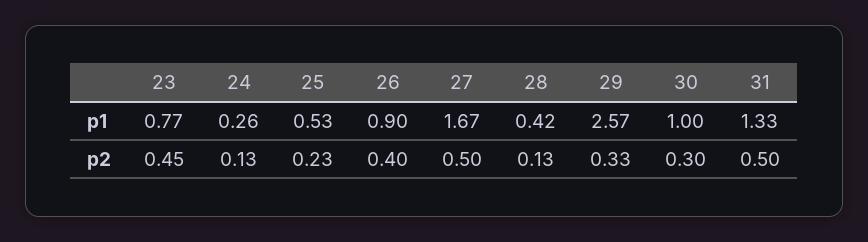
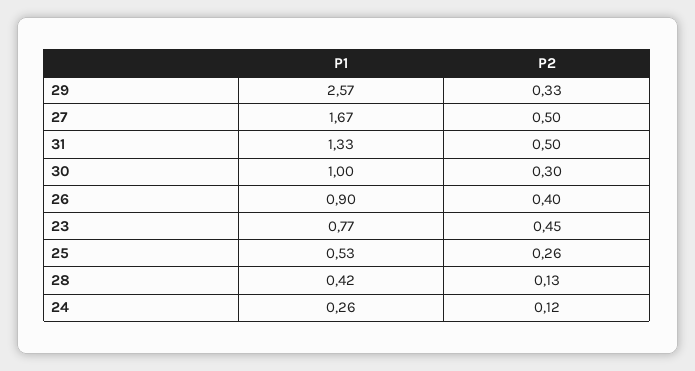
  {
    "23": {
      "p1": 0.77,
      "p2": 0.45
    },
    "24": {
      "p1": 0.26,
-     "p2": 0.13
+     "p2": 0.12
    },
    "25": {
      "p1": 0.53,
-     "p2": 0.23
+     "p2": 0.26
    },
    "26": {
      "p1": 0.9,
      "p2": 0.4
    },
    "27": {
      "p1": 1.67,
      "p2": 0.5
    },
    "28": {
      "p1": 0.42,
      "p2": 0.13
    },
    "29": {
      "p1": 2.57,
      "p2": 0.33
    },
    "30": {
      "p1": 1,
      "p2": 0.3
    },
    "31": {
      "p1": 1.33,
      "p2": 0.5
    }
  }

